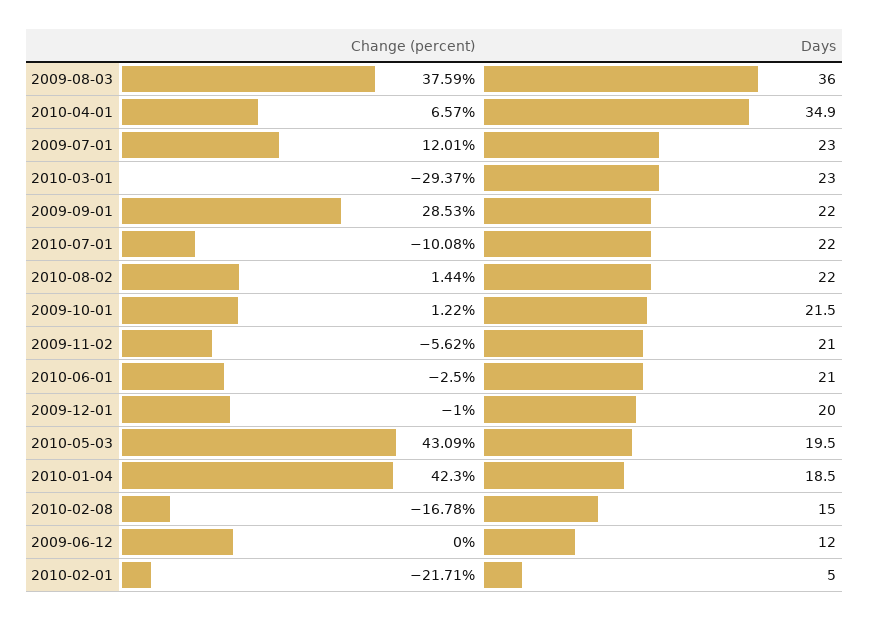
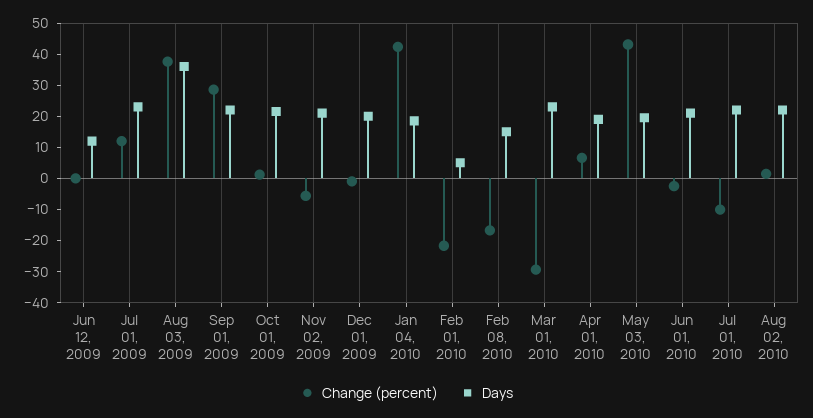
  {
    "Change (percent)": {
      "2009-08-03": 37.59,
      "2010-04-01": 6.57,
      "2009-07-01": 12.01,
      "2010-03-01": -29.37,
      "2009-09-01": 28.53,
      "2010-07-01": -10.08,
      "2010-08-02": 1.44,
      "2009-10-01": 1.22,
      "2009-11-02": -5.62,
      "2010-06-01": -2.5,
      "2009-12-01": -1,
      "2010-05-03": 43.09,
      "2010-01-04": 42.3,
      "2010-02-08": -16.78,
      "2009-06-12": 0,
      "2010-02-01": -21.71
    },
    "Days": {
      "2009-08-03": 36,
-     "2010-04-01": 34.9,
+     "2010-04-01": 20,
      "2009-07-01": 23,
      "2010-03-01": 23,
      "2009-09-01": 22,
      "2010-07-01": 22,
      "2010-08-02": 22,
      "2009-10-01": 21.5,
      "2009-11-02": 21,
      "2010-06-01": 21,
      "2009-12-01": 20,
      "2010-05-03": 19.5,
      "2010-01-04": 18.5,
      "2010-02-08": 15,
      "2009-06-12": 12,
      "2010-02-01": 5
    }
  }

